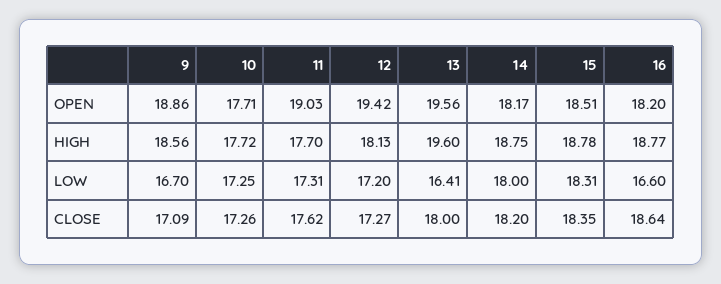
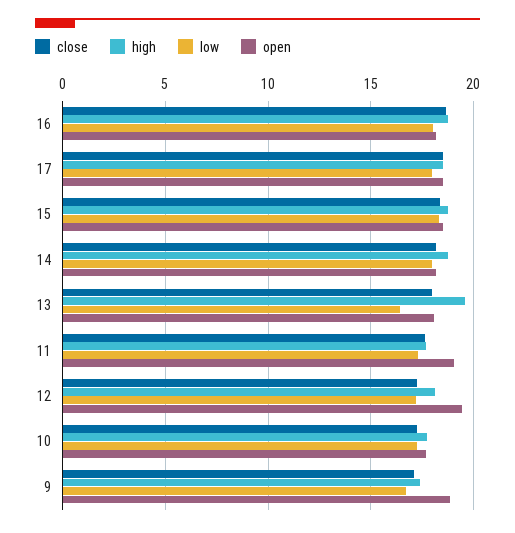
  {
    "OPEN": {
      "9": 18.86,
      "10": 17.71,
      "11": 19.03,
      "12": 19.42,
-     "13": 19.56,
+     "13": 18,
      "14": 18.17,
      "15": 18.51,
-     "16": 18.2
+     "16": 18.2,
+     "17": 18.5
    },
    "HIGH": {
-     "9": 18.56,
+     "9": 17.5,
      "10": 17.72,
      "11": 17.7,
      "12": 18.13,
      "13": 19.6,
      "14": 18.75,
      "15": 18.78,
-     "16": 18.77
+     "16": 18.77,
+     "17": 18.5
    },
    "LOW": {
      "9": 16.7,
      "10": 17.25,
      "11": 17.31,
      "12": 17.2,
      "13": 16.41,
      "14": 18,
      "15": 18.31,
-     "16": 16.6
+     "16": 18,
+     "17": 18
    },
    "CLOSE": {
      "9": 17.09,
      "10": 17.26,
      "11": 17.62,
      "12": 17.27,
      "13": 18,
      "14": 18.2,
      "15": 18.35,
-     "16": 18.64
+     "16": 18.64,
+     "17": 18.5
    }
  }

